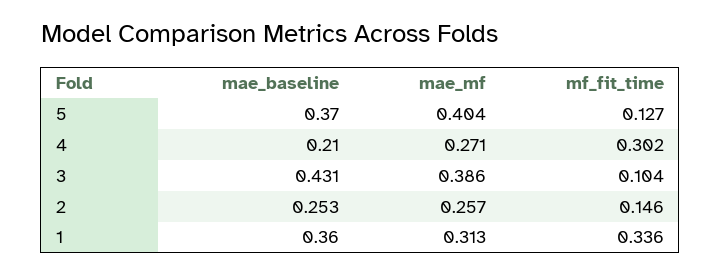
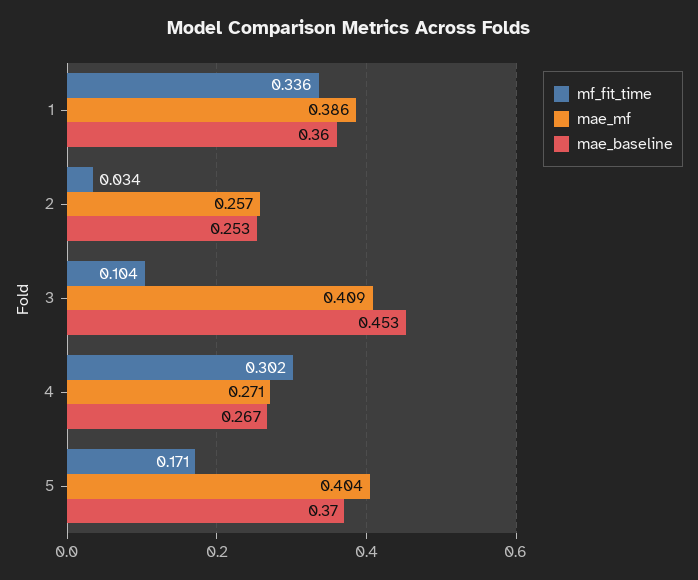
  {
    "mae_baseline": {
      "5": 0.37,
-     "4": 0.21,
+     "4": 0.267,
-     "3": 0.431,
+     "3": 0.453,
      "2": 0.253,
      "1": 0.36
    },
    "mae_mf": {
      "5": 0.404,
      "4": 0.271,
-     "3": 0.386,
+     "3": 0.409,
      "2": 0.257,
-     "1": 0.313
+     "1": 0.386
    },
    "mf_fit_time": {
-     "5": 0.127,
+     "5": 0.171,
      "4": 0.302,
      "3": 0.104,
-     "2": 0.146,
+     "2": 0.034,
      "1": 0.336
    }
  }

